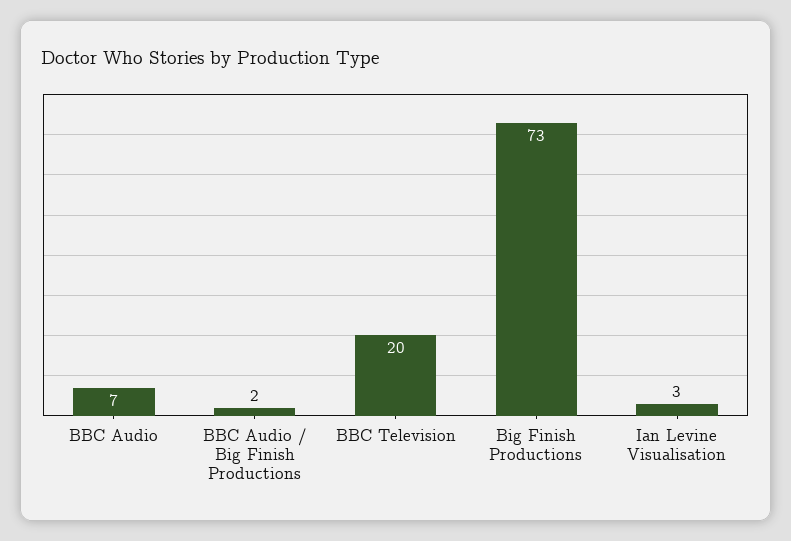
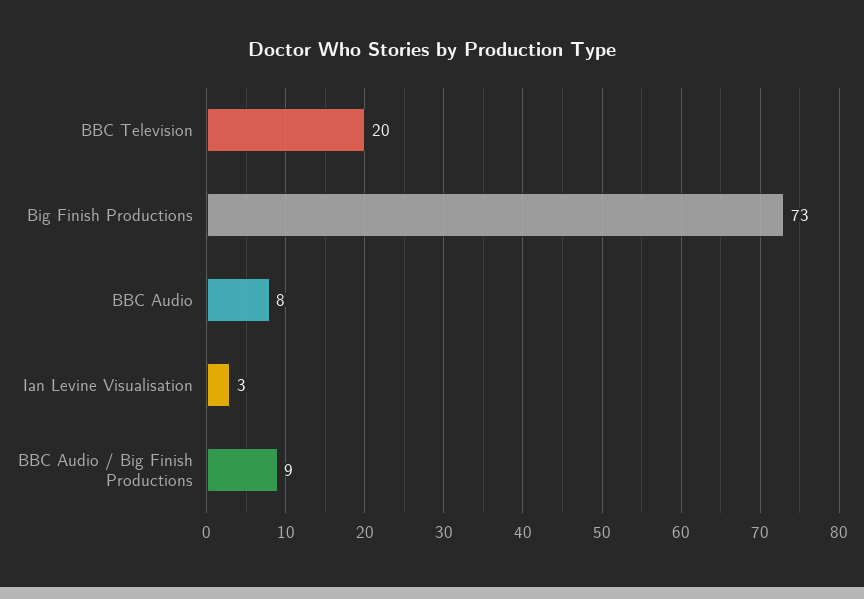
  {
-   "BBC Audio": 7,
+   "BBC Audio": 8,
-   "BBC Audio / Big Finish Productions": 2,
+   "BBC Audio / Big Finish Productions": 9,
    "BBC Television": 20,
    "Big Finish Productions": 73,
    "Ian Levine Visualisation": 3
  }

